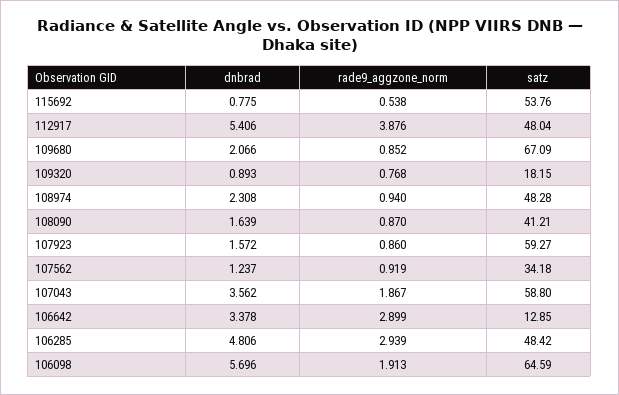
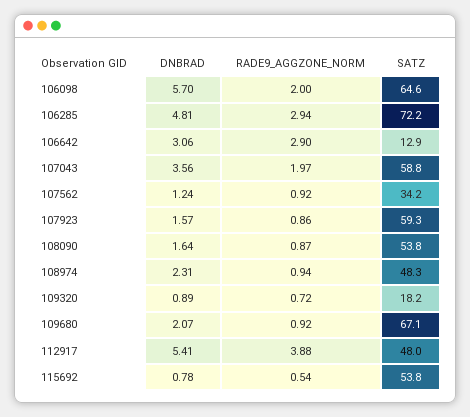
  {
    "dnbrad": {
      "115692": 0.775,
      "112917": 5.406,
      "109680": 2.066,
      "109320": 0.893,
      "108974": 2.308,
      "108090": 1.639,
      "107923": 1.572,
      "107562": 1.237,
      "107043": 3.562,
-     "106642": 3.378,
+     "106642": 3.06,
      "106285": 4.806,
      "106098": 5.696
    },
    "rade9_aggzone_norm": {
      "115692": 0.538,
      "112917": 3.876,
-     "109680": 0.852,
+     "109680": 0.92,
-     "109320": 0.768,
+     "109320": 0.72,
      "108974": 0.94,
      "108090": 0.87,
      "107923": 0.86,
      "107562": 0.919,
-     "107043": 1.867,
+     "107043": 1.97,
      "106642": 2.899,
      "106285": 2.939,
-     "106098": 1.913
+     "106098": 2
    },
    "satz": {
      "115692": 53.76,
      "112917": 48.04,
      "109680": 67.09,
      "109320": 18.15,
      "108974": 48.28,
-     "108090": 41.21,
+     "108090": 53.8,
      "107923": 59.27,
      "107562": 34.18,
      "107043": 58.8,
      "106642": 12.85,
-     "106285": 48.42,
+     "106285": 72.2,
      "106098": 64.59
    }
  }

